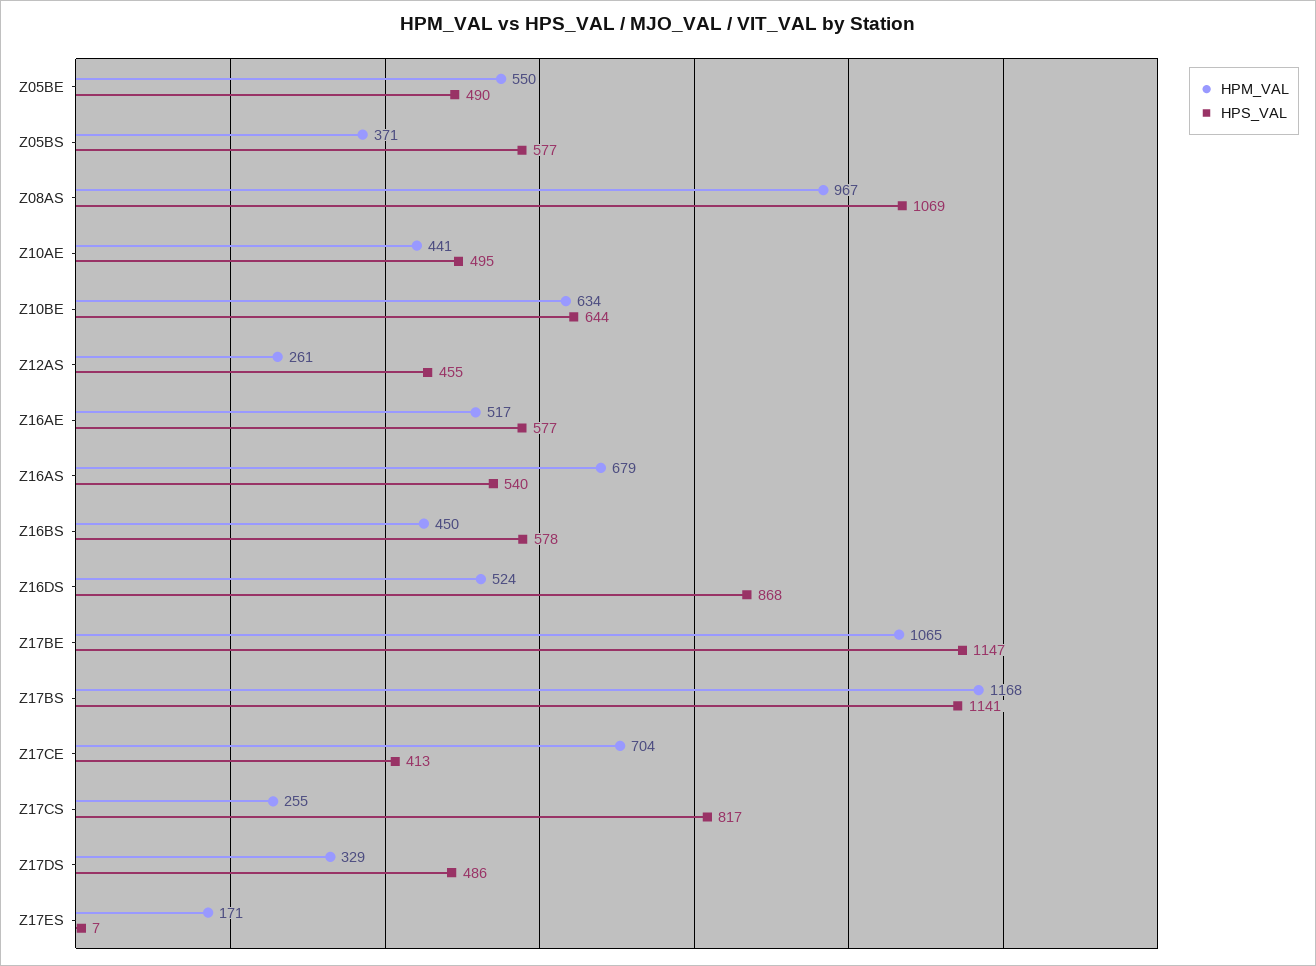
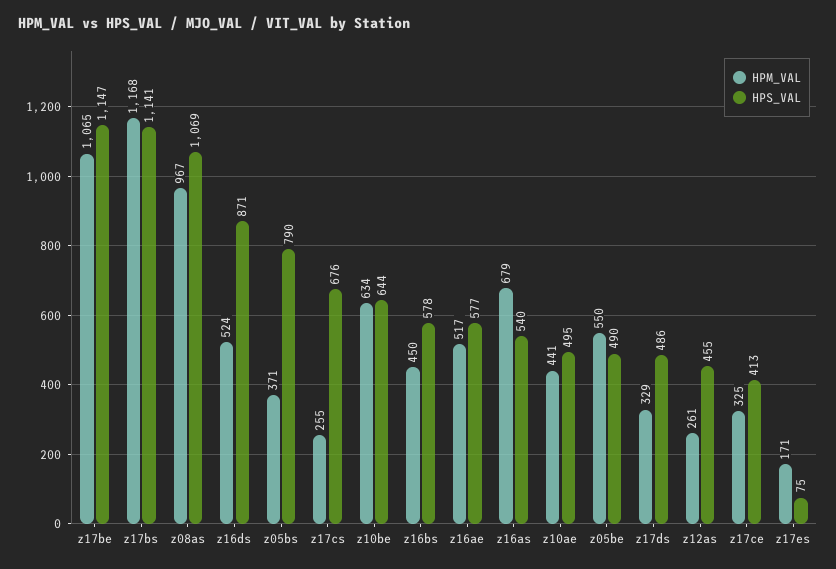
  {
    "HPM_VAL": {
      "Z05BE": 550,
      "Z05BS": 371,
      "Z08AS": 967,
      "Z10AE": 441,
      "Z10BE": 634,
      "Z12AS": 261,
      "Z16AE": 517,
      "Z16AS": 679,
      "Z16BS": 450,
      "Z16DS": 524,
      "Z17BE": 1065,
      "Z17BS": 1168,
-     "Z17CE": 704,
+     "Z17CE": 325,
      "Z17CS": 255,
      "Z17DS": 329,
      "Z17ES": 171
    },
    "HPS_VAL": {
      "Z05BE": 490,
-     "Z05BS": 577,
+     "Z05BS": 790,
      "Z08AS": 1069,
      "Z10AE": 495,
      "Z10BE": 644,
      "Z12AS": 455,
      "Z16AE": 577,
      "Z16AS": 540,
      "Z16BS": 578,
-     "Z16DS": 868,
+     "Z16DS": 871,
      "Z17BE": 1147,
      "Z17BS": 1141,
      "Z17CE": 413,
-     "Z17CS": 817,
+     "Z17CS": 676,
      "Z17DS": 486,
-     "Z17ES": 7
+     "Z17ES": 75
    }
  }

